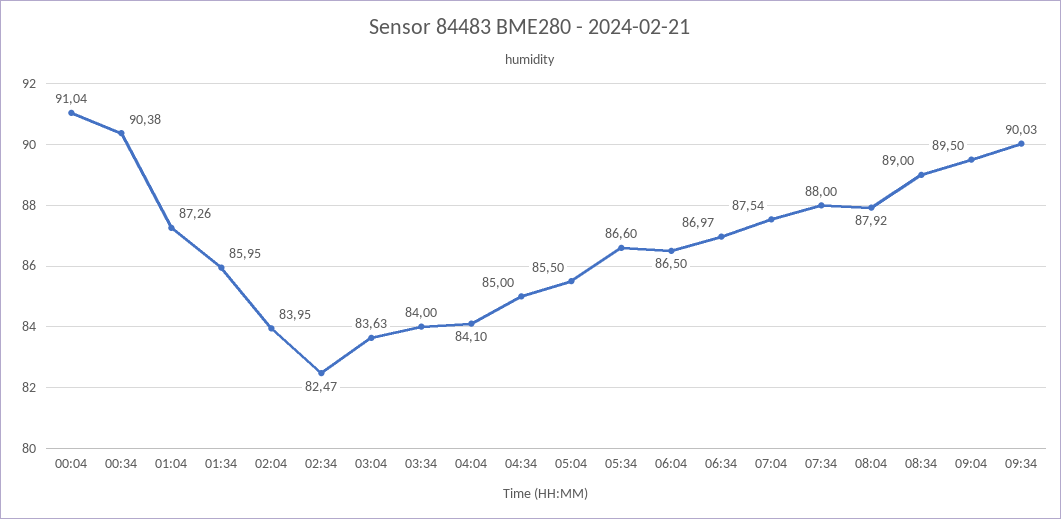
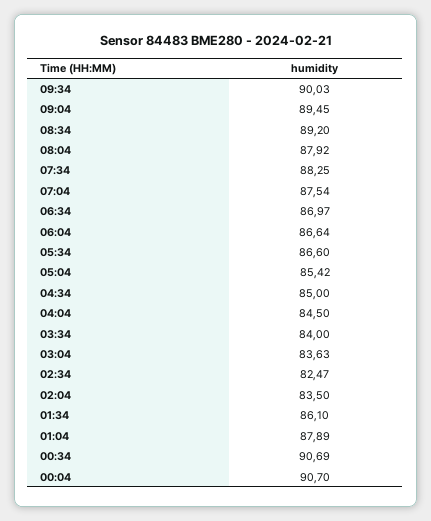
  {
-   "00:04": 91.04,
+   "00:04": 90.7,
-   "00:34": 90.38,
+   "00:34": 90.69,
-   "01:04": 87.26,
+   "01:04": 87.89,
-   "01:34": 85.95,
+   "01:34": 86.1,
-   "02:04": 83.95,
+   "02:04": 83.5,
    "02:34": 82.47,
    "03:04": 83.63,
    "03:34": 84,
-   "04:04": 84.1,
+   "04:04": 84.5,
    "04:34": 85,
-   "05:04": 85.5,
+   "05:04": 85.42,
    "05:34": 86.6,
-   "06:04": 86.5,
+   "06:04": 86.64,
    "06:34": 86.97,
    "07:04": 87.54,
-   "07:34": 88,
+   "07:34": 88.25,
    "08:04": 87.92,
-   "08:34": 89,
+   "08:34": 89.2,
-   "09:04": 89.5,
+   "09:04": 89.45,
    "09:34": 90.03
  }

